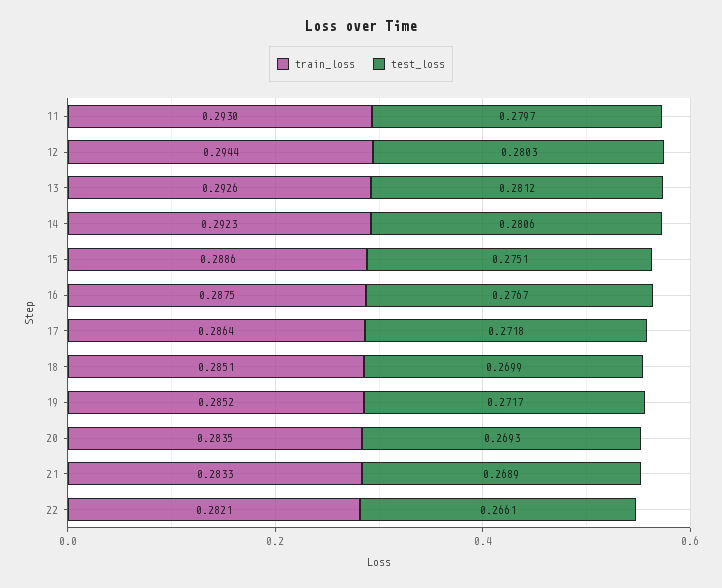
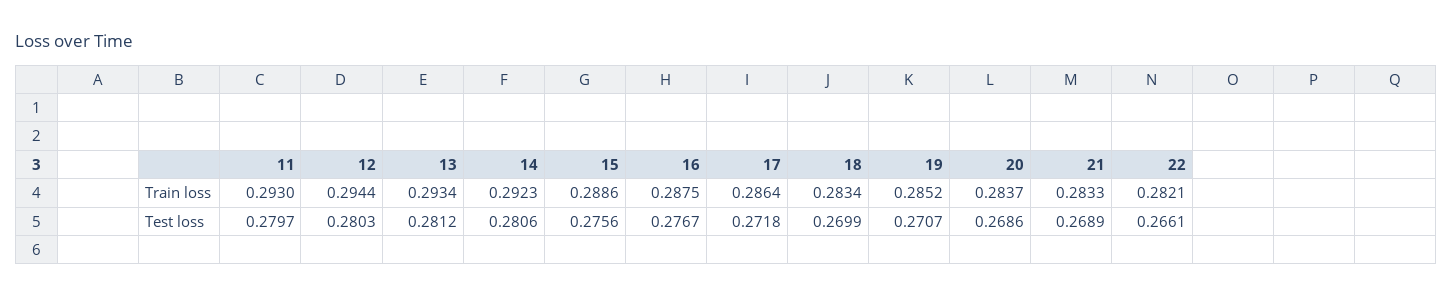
  {
    "train_loss": {
      "11": 0.293,
      "12": 0.2944,
-     "13": 0.2926,
+     "13": 0.2934,
      "14": 0.2923,
      "15": 0.2886,
      "16": 0.2875,
      "17": 0.2864,
-     "18": 0.2851,
+     "18": 0.2834,
      "19": 0.2852,
-     "20": 0.2835,
+     "20": 0.2837,
      "21": 0.2833,
      "22": 0.2821
    },
    "test_loss": {
      "11": 0.2797,
      "12": 0.2803,
      "13": 0.2812,
      "14": 0.2806,
-     "15": 0.2751,
+     "15": 0.2756,
      "16": 0.2767,
      "17": 0.2718,
      "18": 0.2699,
-     "19": 0.2717,
+     "19": 0.2707,
-     "20": 0.2693,
+     "20": 0.2686,
      "21": 0.2689,
      "22": 0.2661
    }
  }

